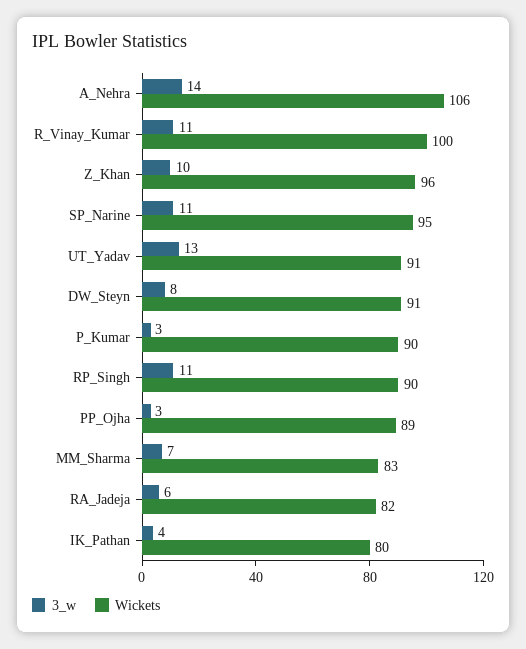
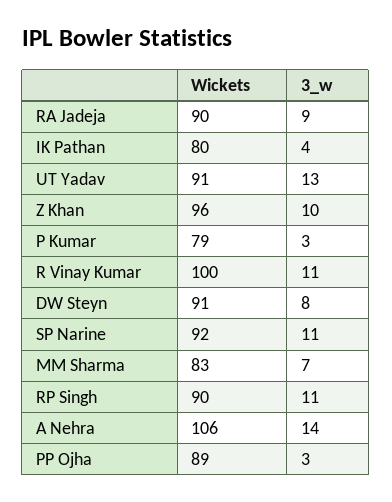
  {
    "3_w": {
      "A_Nehra": 14,
      "R_Vinay_Kumar": 11,
      "Z_Khan": 10,
      "SP_Narine": 11,
      "UT_Yadav": 13,
      "DW_Steyn": 8,
      "P_Kumar": 3,
      "RP_Singh": 11,
      "PP_Ojha": 3,
      "MM_Sharma": 7,
-     "RA_Jadeja": 6,
+     "RA_Jadeja": 9,
      "IK_Pathan": 4
    },
    "Wickets": {
      "A_Nehra": 106,
      "R_Vinay_Kumar": 100,
      "Z_Khan": 96,
-     "SP_Narine": 95,
+     "SP_Narine": 92,
      "UT_Yadav": 91,
      "DW_Steyn": 91,
-     "P_Kumar": 90,
+     "P_Kumar": 79,
      "RP_Singh": 90,
      "PP_Ojha": 89,
      "MM_Sharma": 83,
-     "RA_Jadeja": 82,
+     "RA_Jadeja": 90,
      "IK_Pathan": 80
    }
  }

